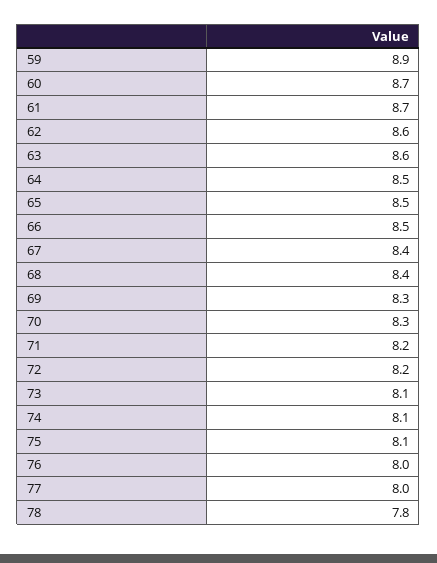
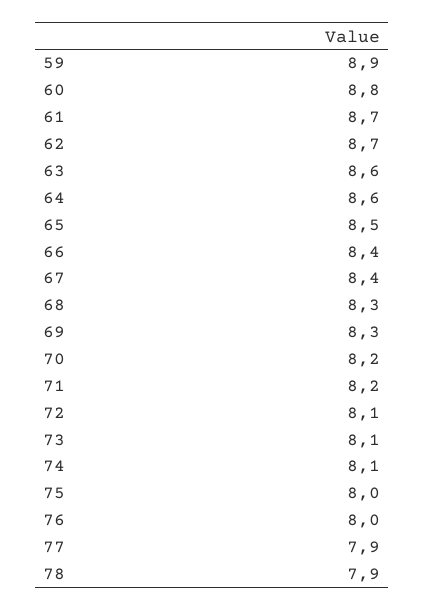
  {
    "59": 8.9,
-   "60": 8.7,
+   "60": 8.8,
    "61": 8.7,
-   "62": 8.6,
+   "62": 8.7,
    "63": 8.6,
-   "64": 8.5,
+   "64": 8.6,
    "65": 8.5,
-   "66": 8.5,
+   "66": 8.4,
    "67": 8.4,
-   "68": 8.4,
+   "68": 8.3,
    "69": 8.3,
-   "70": 8.3,
+   "70": 8.2,
    "71": 8.2,
-   "72": 8.2,
+   "72": 8.1,
    "73": 8.1,
    "74": 8.1,
-   "75": 8.1,
+   "75": 8,
    "76": 8,
-   "77": 8,
+   "77": 7.9,
-   "78": 7.8
+   "78": 7.9
  }

